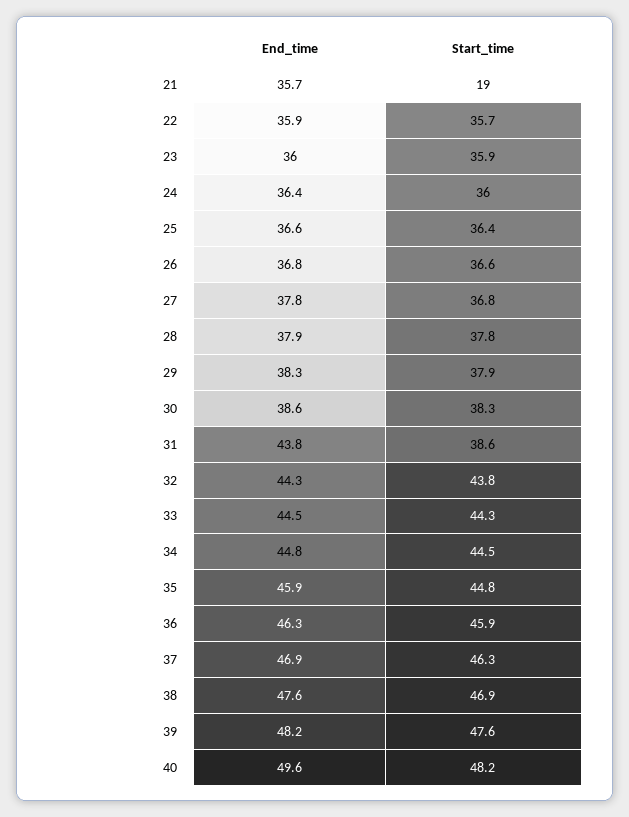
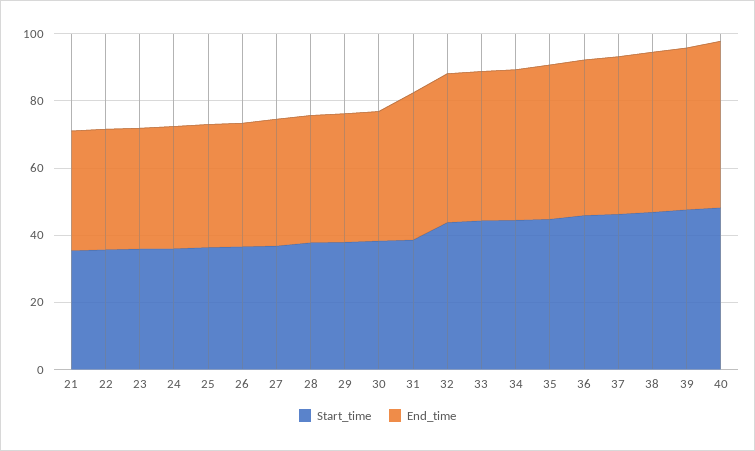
  {
    "End_time": {
      "21": 35.7,
      "22": 35.9,
      "23": 36,
      "24": 36.4,
      "25": 36.6,
      "26": 36.8,
      "27": 37.8,
      "28": 37.9,
      "29": 38.3,
      "30": 38.6,
      "31": 43.8,
      "32": 44.3,
      "33": 44.5,
      "34": 44.8,
      "35": 45.9,
      "36": 46.3,
      "37": 46.9,
      "38": 47.6,
      "39": 48.2,
      "40": 49.6
    },
    "Start_time": {
-     "21": 19,
+     "21": 35,
      "22": 35.7,
      "23": 35.9,
      "24": 36,
      "25": 36.4,
      "26": 36.6,
      "27": 36.8,
      "28": 37.8,
      "29": 37.9,
      "30": 38.3,
      "31": 38.6,
      "32": 43.8,
      "33": 44.3,
      "34": 44.5,
      "35": 44.8,
      "36": 45.9,
      "37": 46.3,
      "38": 46.9,
      "39": 47.6,
      "40": 48.2
    }
  }

